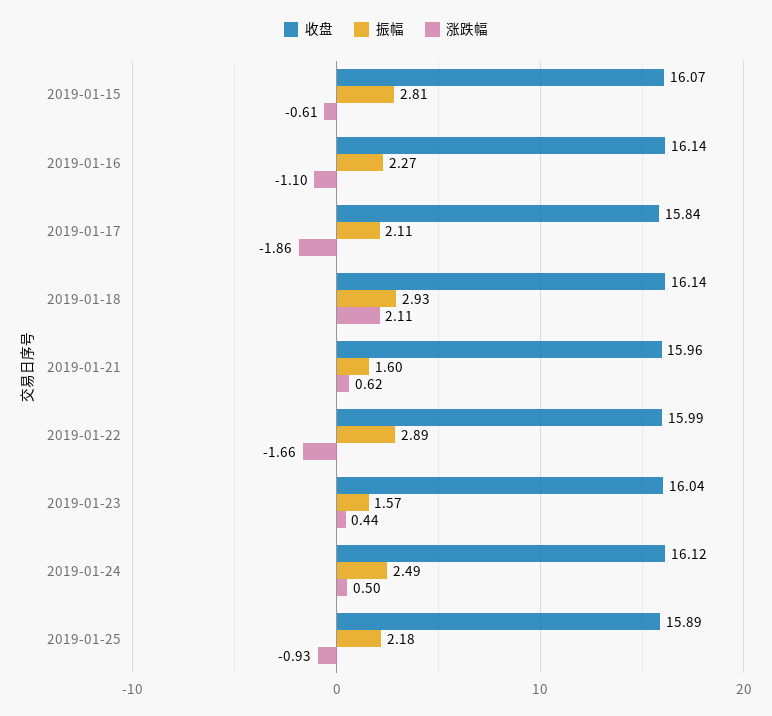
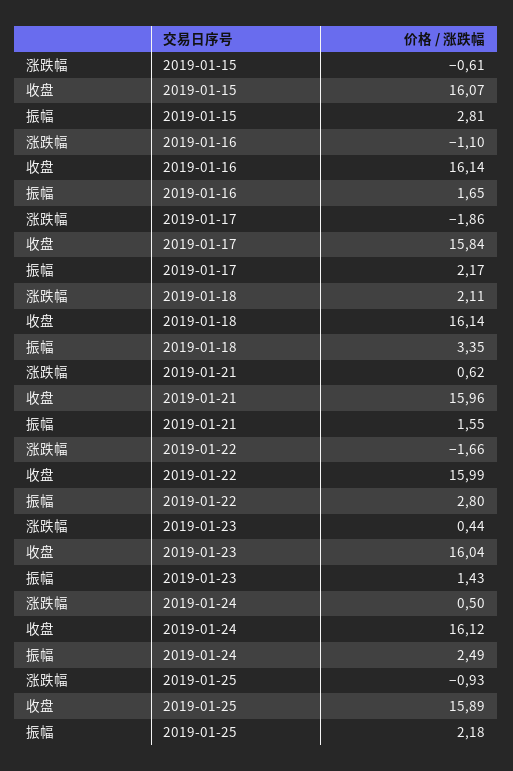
  {
    "收盘": {
      "2019-01-15": 16.07,
      "2019-01-16": 16.14,
      "2019-01-17": 15.84,
      "2019-01-18": 16.14,
      "2019-01-21": 15.96,
      "2019-01-22": 15.99,
      "2019-01-23": 16.04,
      "2019-01-24": 16.12,
      "2019-01-25": 15.89
    },
    "振幅": {
      "2019-01-15": 2.81,
-     "2019-01-16": 2.27,
+     "2019-01-16": 1.65,
-     "2019-01-17": 2.11,
+     "2019-01-17": 2.17,
-     "2019-01-18": 2.93,
+     "2019-01-18": 3.35,
-     "2019-01-21": 1.6,
+     "2019-01-21": 1.55,
-     "2019-01-22": 2.89,
+     "2019-01-22": 2.8,
-     "2019-01-23": 1.57,
+     "2019-01-23": 1.43,
      "2019-01-24": 2.49,
      "2019-01-25": 2.18
    },
    "涨跌幅": {
      "2019-01-15": -0.61,
      "2019-01-16": -1.1,
      "2019-01-17": -1.86,
      "2019-01-18": 2.11,
      "2019-01-21": 0.62,
      "2019-01-22": -1.66,
      "2019-01-23": 0.44,
      "2019-01-24": 0.5,
      "2019-01-25": -0.93
    }
  }

